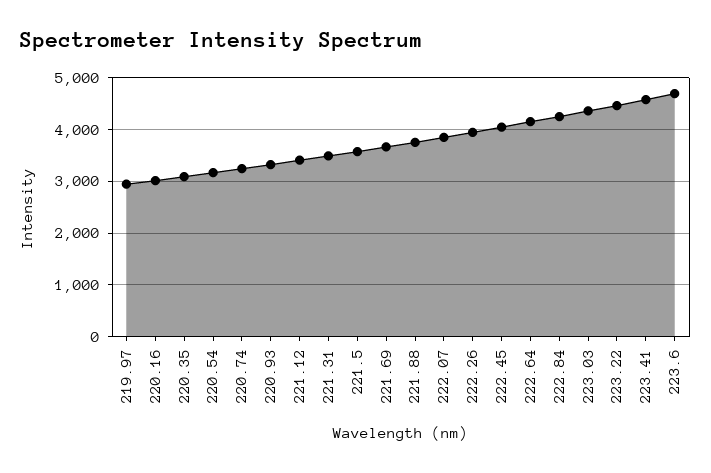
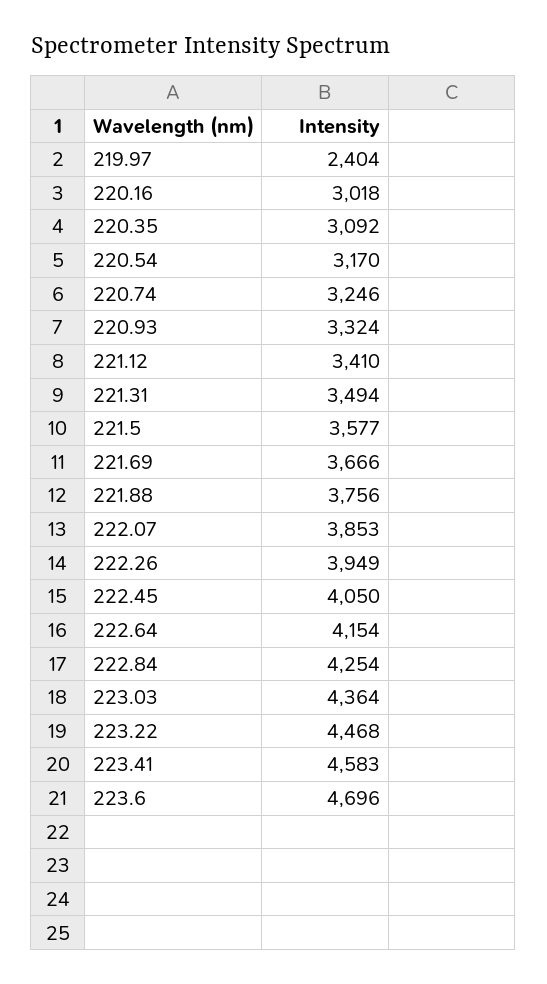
  {
-   "219.97": 3000,
+   "219.97": 2404,
    "220.16": 3018,
    "220.35": 3092,
    "220.54": 3170,
    "220.74": 3246,
    "220.93": 3324,
    "221.12": 3410,
    "221.31": 3494,
    "221.5": 3577,
    "221.69": 3666,
    "221.88": 3756,
    "222.07": 3853,
    "222.26": 3949,
    "222.45": 4050,
    "222.64": 4154,
    "222.84": 4254,
    "223.03": 4364,
    "223.22": 4468,
    "223.41": 4583,
    "223.6": 4696
  }

